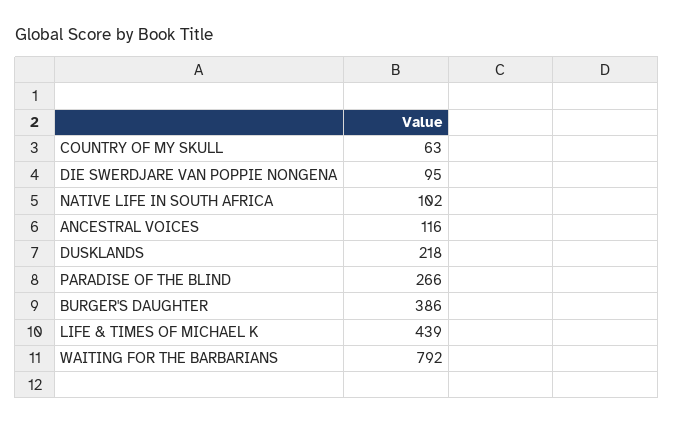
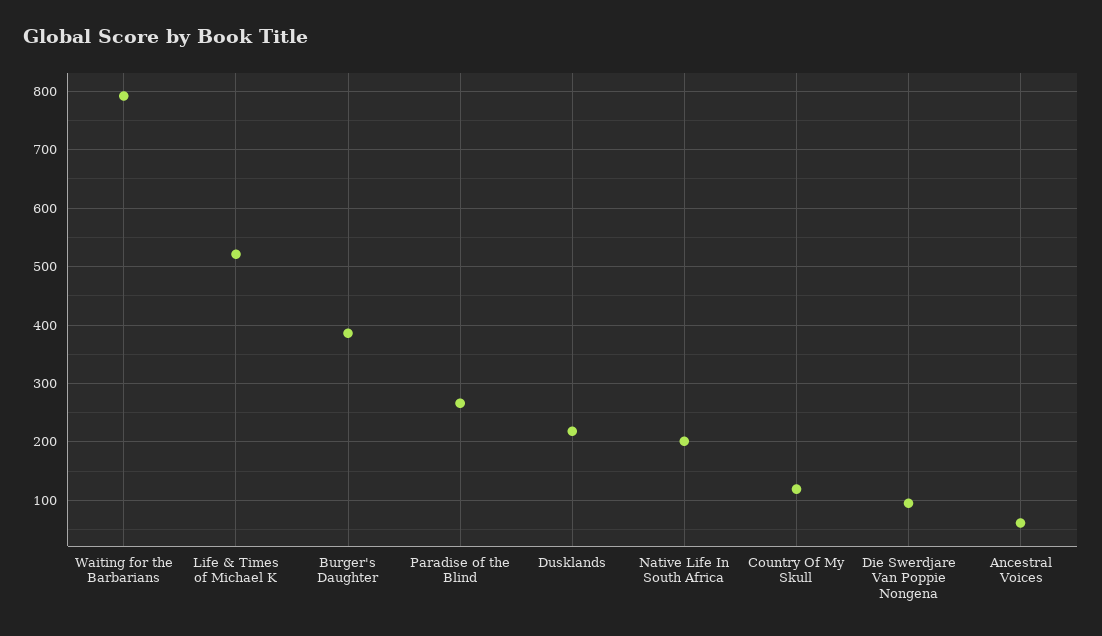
  {
-   "COUNTRY OF MY SKULL": 63,
+   "COUNTRY OF MY SKULL": 120,
    "DIE SWERDJARE VAN POPPIE NONGENA": 95,
-   "NATIVE LIFE IN SOUTH AFRICA": 102,
+   "NATIVE LIFE IN SOUTH AFRICA": 200,
-   "ANCESTRAL VOICES": 116,
+   "ANCESTRAL VOICES": 60,
    "DUSKLANDS": 218,
    "PARADISE OF THE BLIND": 266,
    "BURGER'S DAUGHTER": 386,
-   "LIFE & TIMES OF MICHAEL K": 439,
+   "LIFE & TIMES OF MICHAEL K": 520,
    "WAITING FOR THE BARBARIANS": 792
  }

